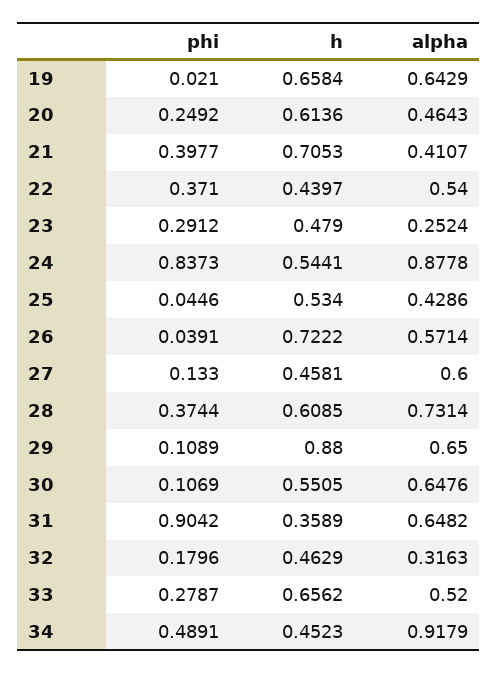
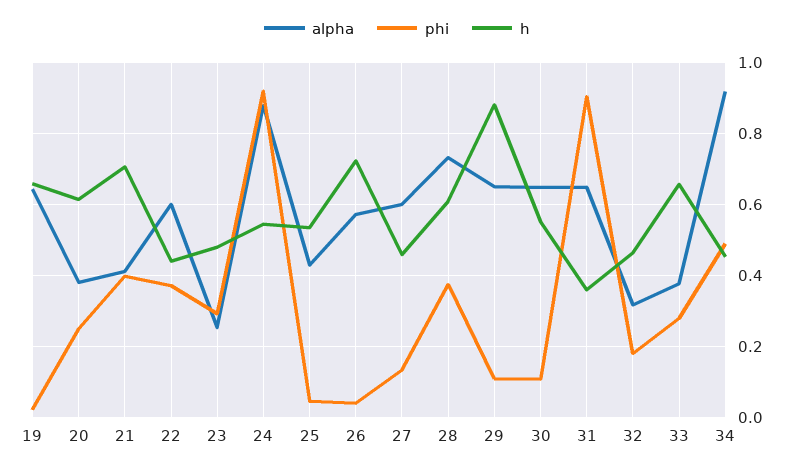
  {
    "phi": {
      "19": 0.021,
      "20": 0.2492,
      "21": 0.3977,
      "22": 0.371,
      "23": 0.2912,
-     "24": 0.8373,
+     "24": 0.92,
      "25": 0.0446,
      "26": 0.0391,
      "27": 0.133,
      "28": 0.3744,
      "29": 0.1089,
      "30": 0.1069,
      "31": 0.9042,
      "32": 0.1796,
      "33": 0.2787,
      "34": 0.4891
    },
    "h": {
      "19": 0.6584,
      "20": 0.6136,
      "21": 0.7053,
      "22": 0.4397,
      "23": 0.479,
      "24": 0.5441,
      "25": 0.534,
      "26": 0.7222,
      "27": 0.4581,
      "28": 0.6085,
      "29": 0.88,
      "30": 0.5505,
      "31": 0.3589,
      "32": 0.4629,
      "33": 0.6562,
      "34": 0.4523
    },
    "alpha": {
      "19": 0.6429,
-     "20": 0.4643,
+     "20": 0.38,
      "21": 0.4107,
-     "22": 0.54,
+     "22": 0.6,
      "23": 0.2524,
      "24": 0.8778,
      "25": 0.4286,
      "26": 0.5714,
      "27": 0.6,
      "28": 0.7314,
      "29": 0.65,
      "30": 0.6476,
      "31": 0.6482,
      "32": 0.3163,
-     "33": 0.52,
+     "33": 0.38,
      "34": 0.9179
    }
  }

